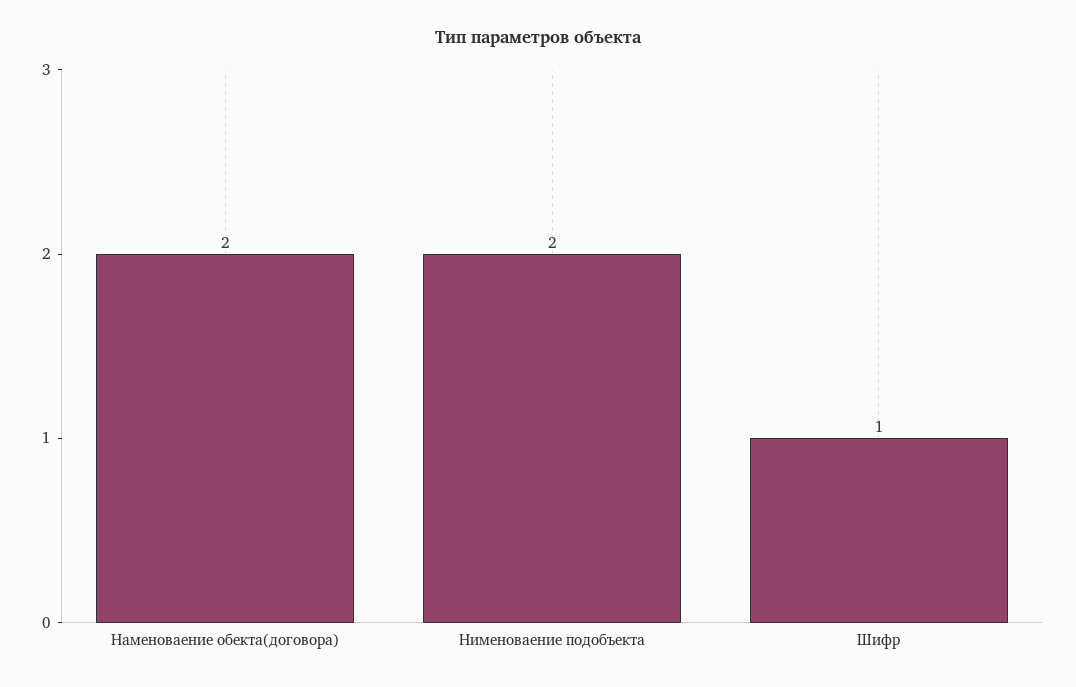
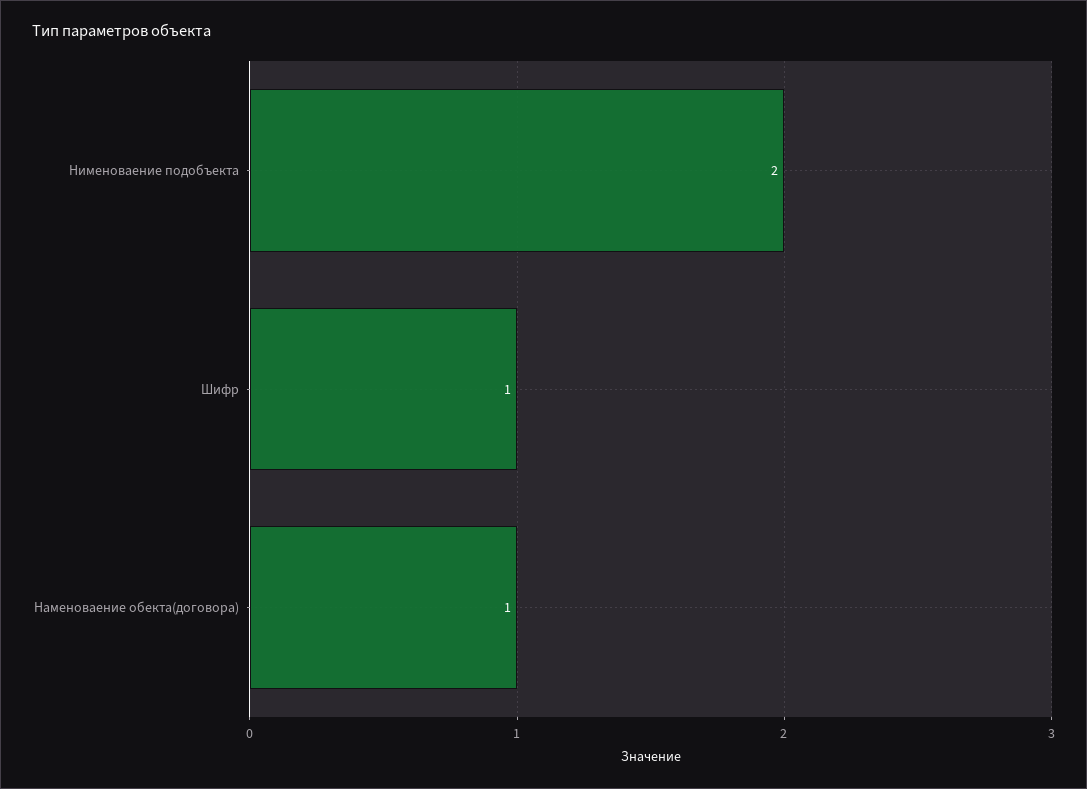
  {
-   "Наменоваение обекта(договора)": 2,
+   "Наменоваение обекта(договора)": 1,
    "Нименоваение подобъекта": 2,
    "Шифр": 1
  }

